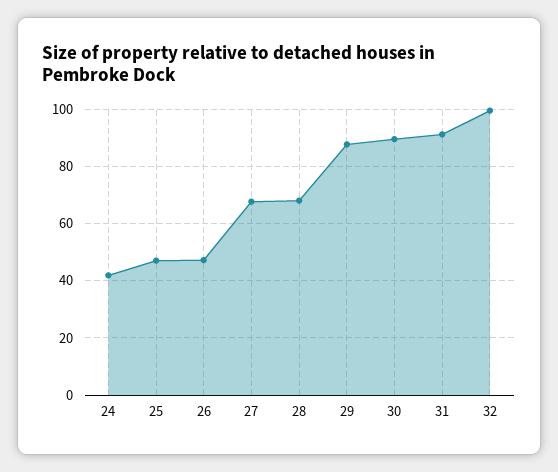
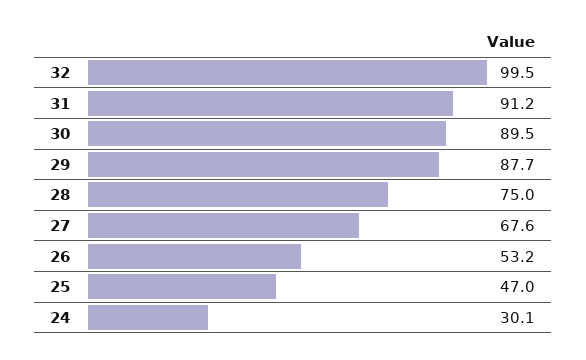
  {
-   "24": 42.5,
+   "24": 30.1,
    "25": 47,
-   "26": 47.5,
+   "26": 53.2,
    "27": 67.6,
-   "28": 67.5,
+   "28": 75,
    "29": 87.7,
    "30": 89.5,
    "31": 91.2,
    "32": 99.5
  }

